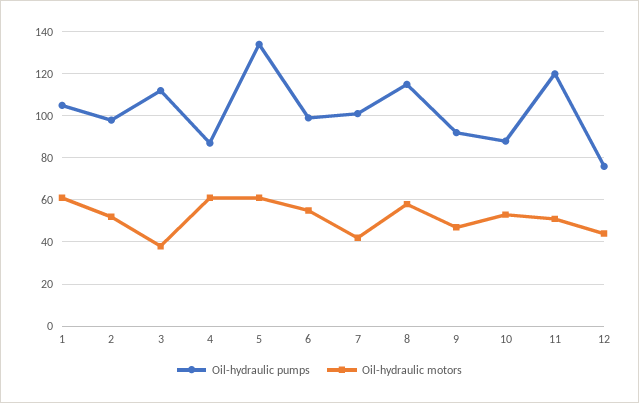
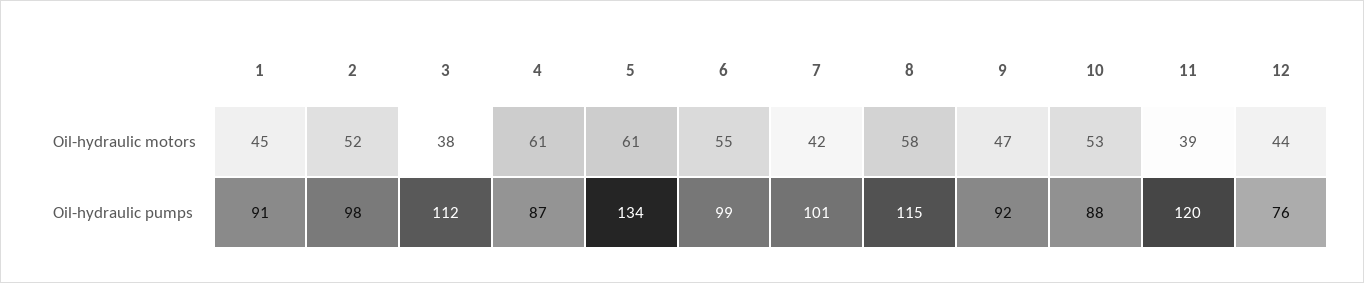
  {
    "Oil-hydraulic pumps": {
-     "1": 105,
+     "1": 91,
      "2": 98,
      "3": 112,
      "4": 87,
      "5": 134,
      "6": 99,
      "7": 101,
      "8": 115,
      "9": 92,
      "10": 88,
      "11": 120,
      "12": 76
    },
    "Oil-hydraulic motors": {
-     "1": 60,
+     "1": 45,
      "2": 52,
      "3": 38,
      "4": 61,
      "5": 61,
      "6": 55,
      "7": 42,
      "8": 58,
      "9": 47,
      "10": 53,
-     "11": 50,
+     "11": 39,
      "12": 44
    }
  }

